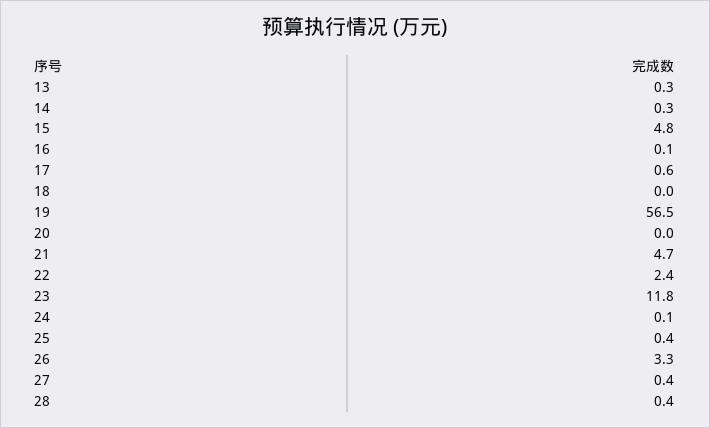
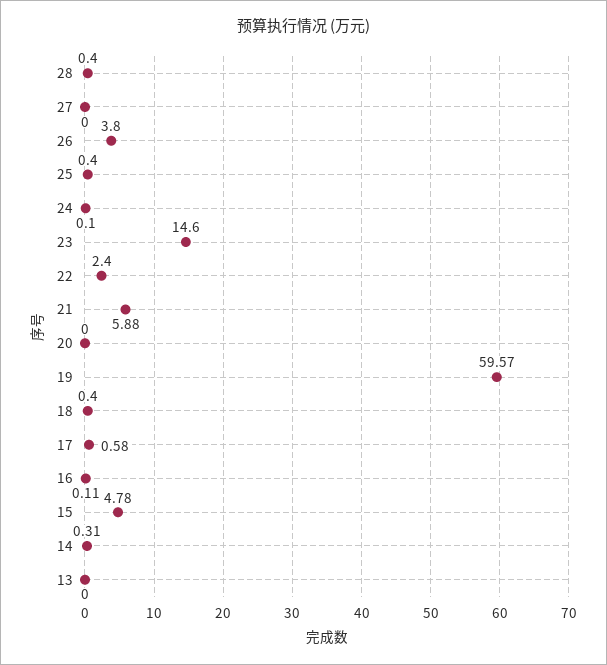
  {
-   "13": 0.3,
+   "13": 0,
    "14": 0.31,
    "15": 4.78,
    "16": 0.11,
    "17": 0.58,
-   "18": 0,
+   "18": 0.4,
-   "19": 56.5,
+   "19": 59.57,
    "20": 0,
-   "21": 4.7,
+   "21": 5.88,
    "22": 2.4,
-   "23": 11.8,
+   "23": 14.6,
    "24": 0.1,
    "25": 0.4,
-   "26": 3.3,
+   "26": 3.8,
-   "27": 0.4,
+   "27": 0,
    "28": 0.4
  }

